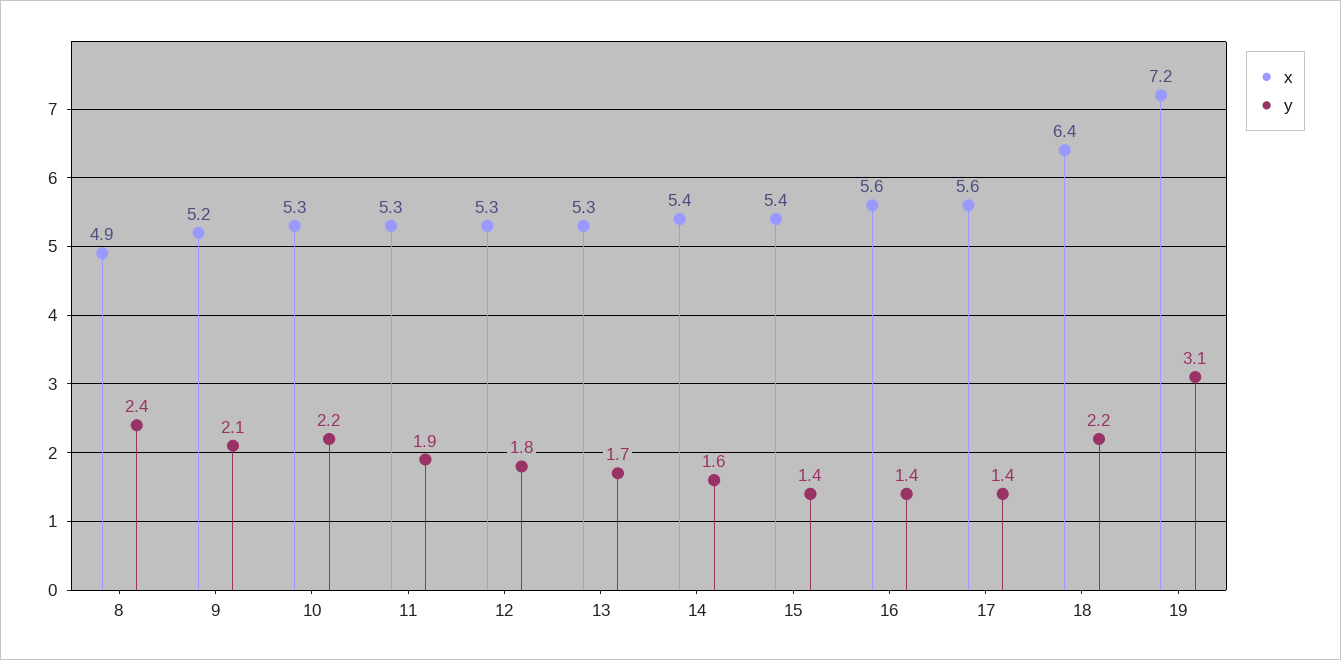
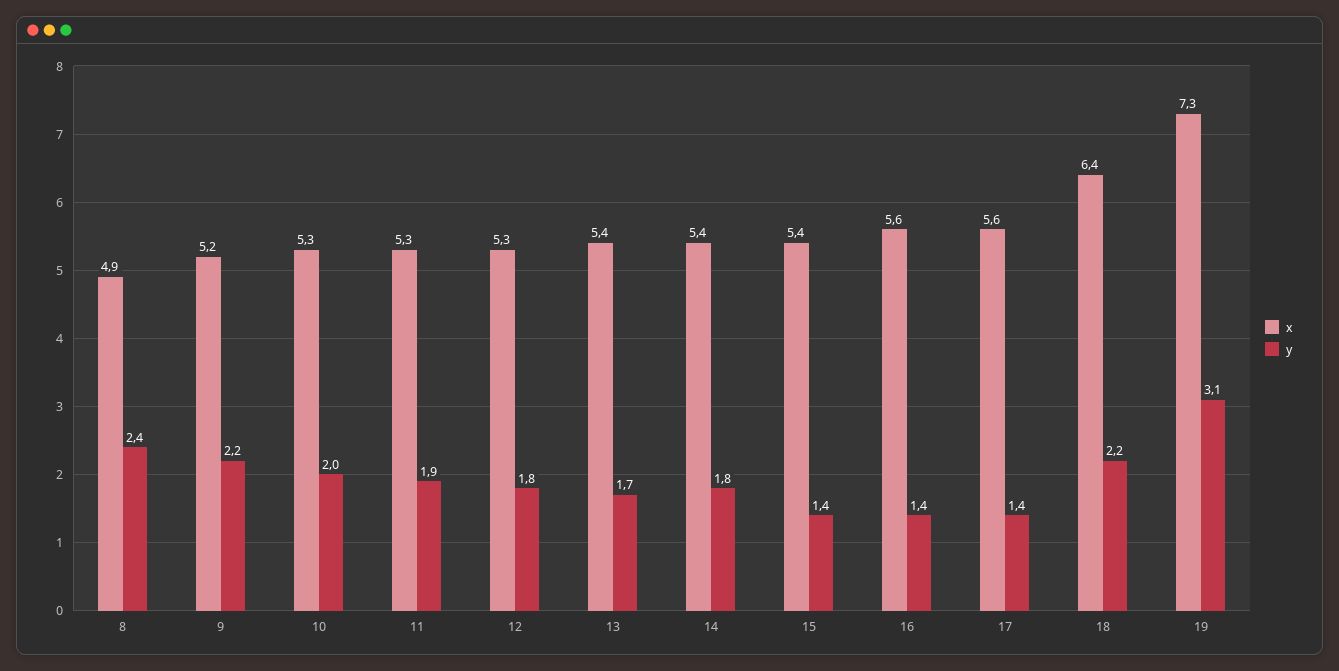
  {
    "x": {
      "8": 4.9,
      "9": 5.2,
      "10": 5.3,
      "11": 5.3,
      "12": 5.3,
-     "13": 5.3,
+     "13": 5.4,
      "14": 5.4,
      "15": 5.4,
      "16": 5.6,
      "17": 5.6,
      "18": 6.4,
-     "19": 7.2
+     "19": 7.3
    },
    "y": {
      "8": 2.4,
-     "9": 2.1,
+     "9": 2.2,
-     "10": 2.2,
+     "10": 2,
      "11": 1.9,
      "12": 1.8,
      "13": 1.7,
-     "14": 1.6,
+     "14": 1.8,
      "15": 1.4,
      "16": 1.4,
      "17": 1.4,
      "18": 2.2,
      "19": 3.1
    }
  }

